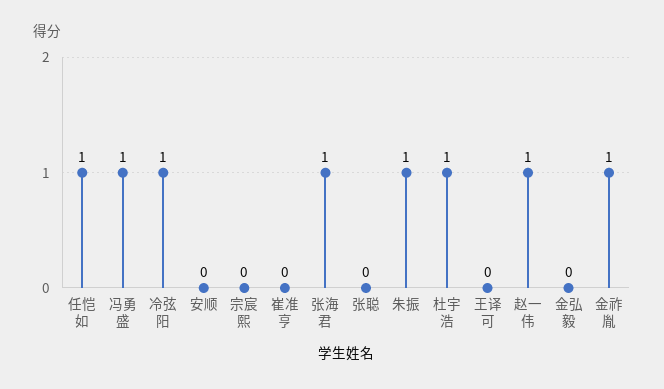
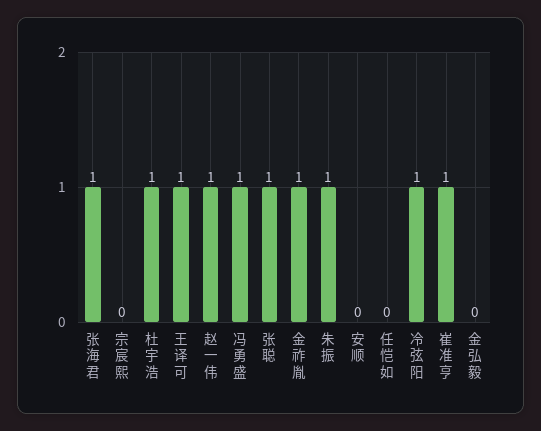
  {
-   "任恺如": 1,
+   "任恺如": 0,
    "冯勇盛": 1,
    "冷弦阳": 1,
    "安顺": 0,
    "宗宸熙": 0,
-   "崔准亨": 0,
+   "崔准亨": 1,
    "张海君": 1,
-   "张聪": 0,
+   "张聪": 1,
    "朱振": 1,
    "杜宇浩": 1,
-   "王译可": 0,
+   "王译可": 1,
    "赵一伟": 1,
    "金弘毅": 0,
    "金祚胤": 1
  }

